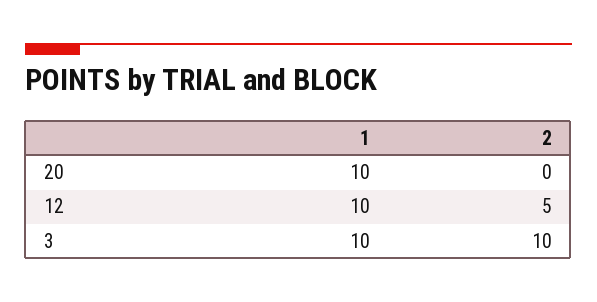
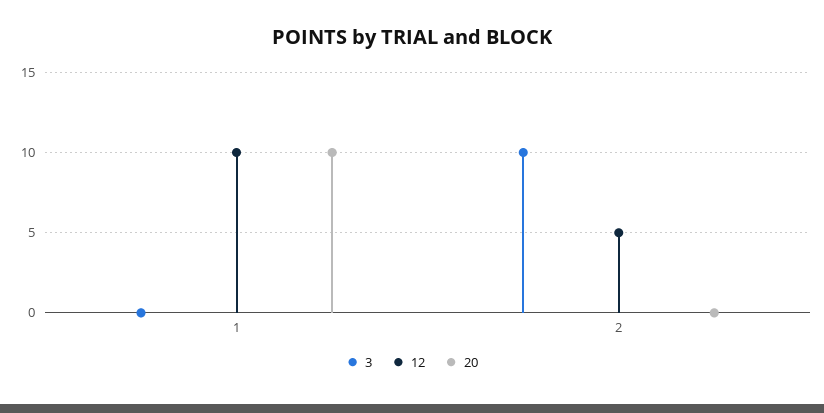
  {
    "20": {
      "1": 10,
      "2": 0
    },
    "12": {
      "1": 10,
      "2": 5
    },
    "3": {
-     "1": 10,
+     "1": 0,
      "2": 10
    }
  }

